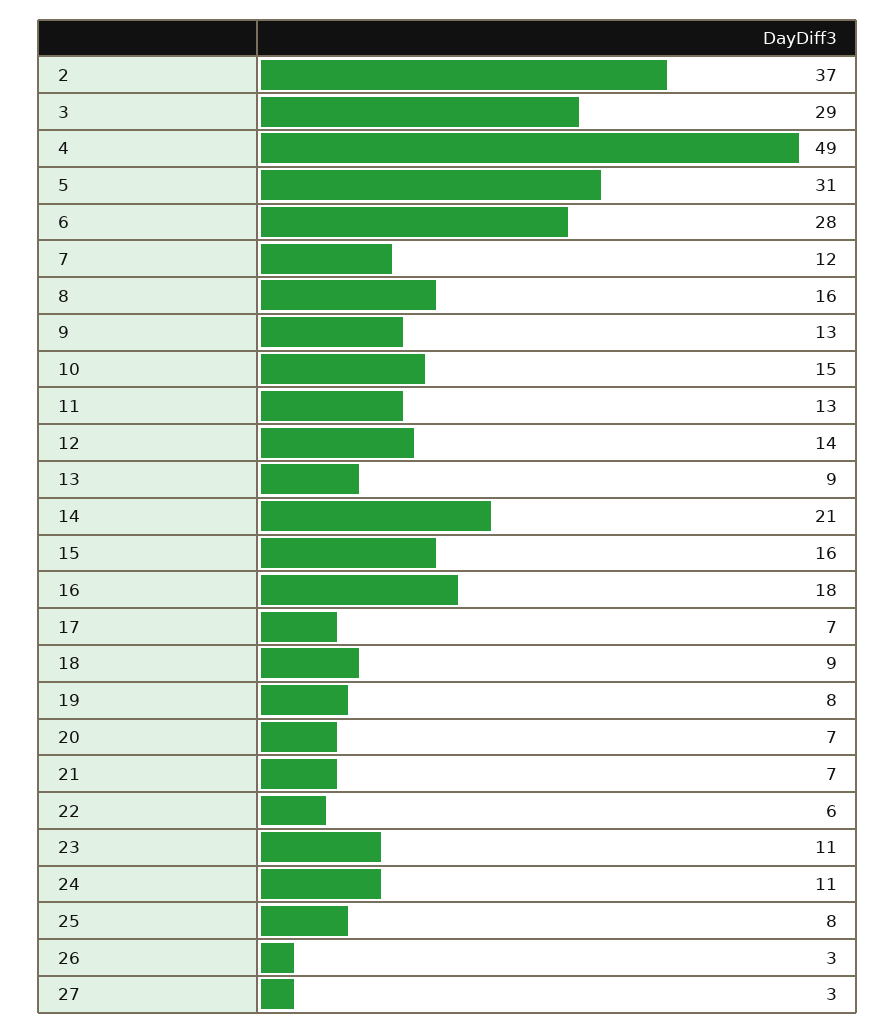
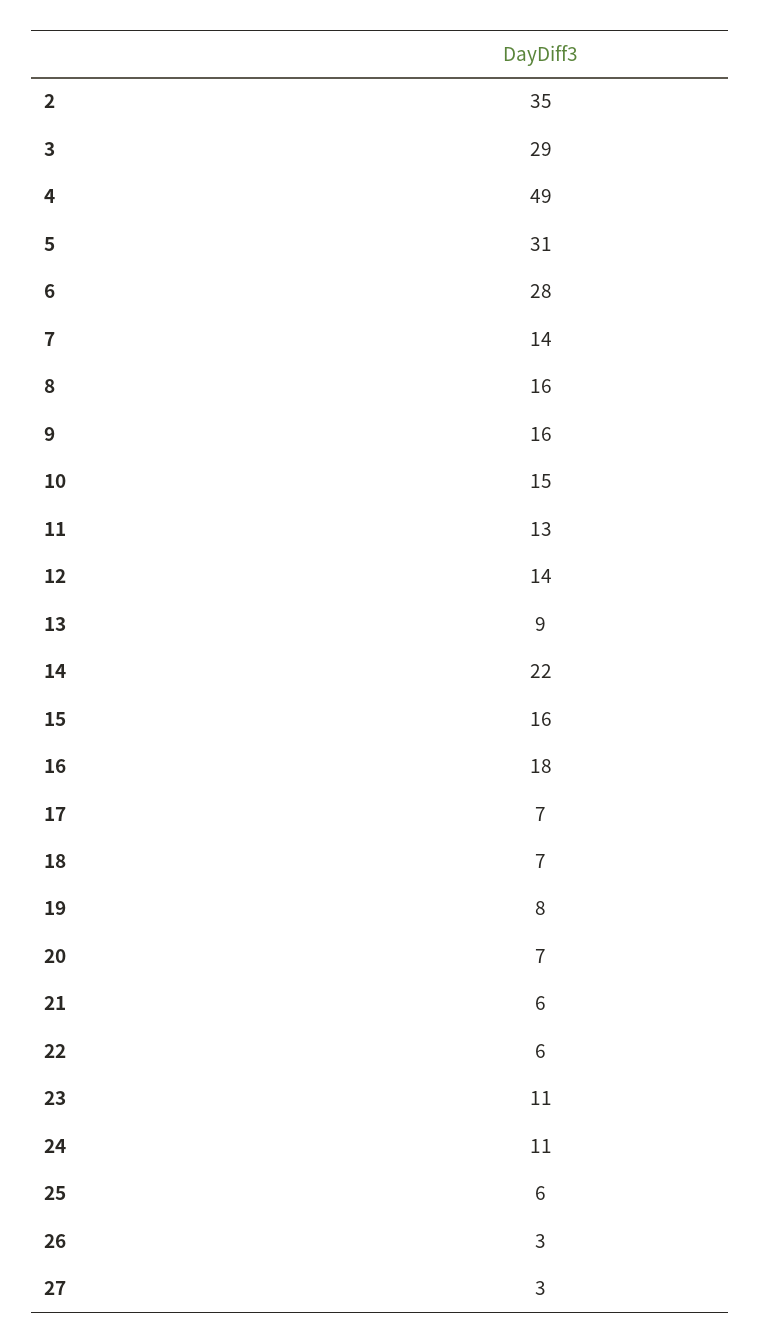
  {
-   "2": 37,
+   "2": 35,
    "3": 29,
    "4": 49,
    "5": 31,
    "6": 28,
-   "7": 12,
+   "7": 14,
    "8": 16,
-   "9": 13,
+   "9": 16,
    "10": 15,
    "11": 13,
    "12": 14,
    "13": 9,
-   "14": 21,
+   "14": 22,
    "15": 16,
    "16": 18,
    "17": 7,
-   "18": 9,
+   "18": 7,
    "19": 8,
    "20": 7,
-   "21": 7,
+   "21": 6,
    "22": 6,
    "23": 11,
    "24": 11,
-   "25": 8,
+   "25": 6,
    "26": 3,
    "27": 3
  }

